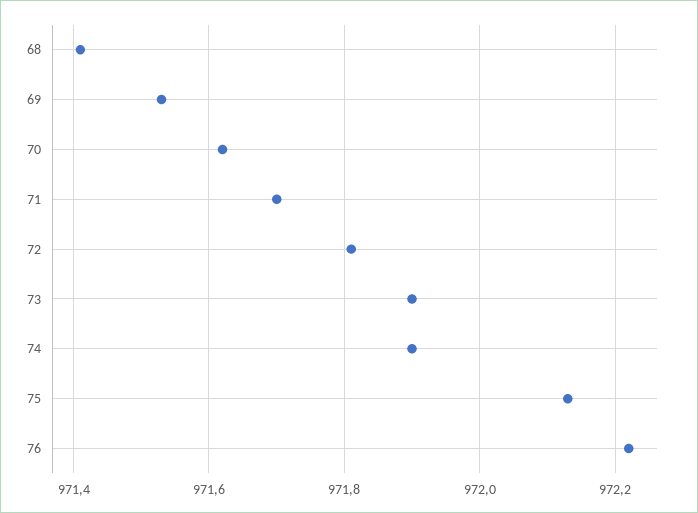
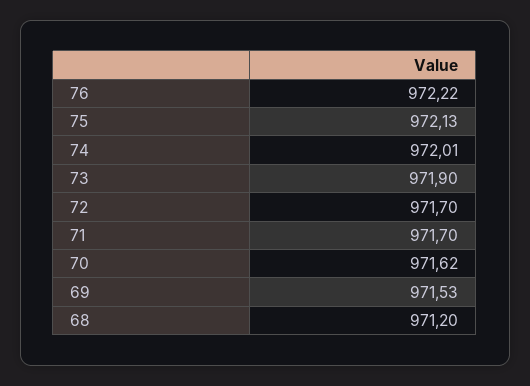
  {
-   "68": 971.4,
+   "68": 971.2,
    "69": 971.53,
    "70": 971.62,
    "71": 971.7,
-   "72": 971.8,
+   "72": 971.7,
    "73": 971.9,
-   "74": 971.9,
+   "74": 972.01,
    "75": 972.13,
    "76": 972.22
  }

